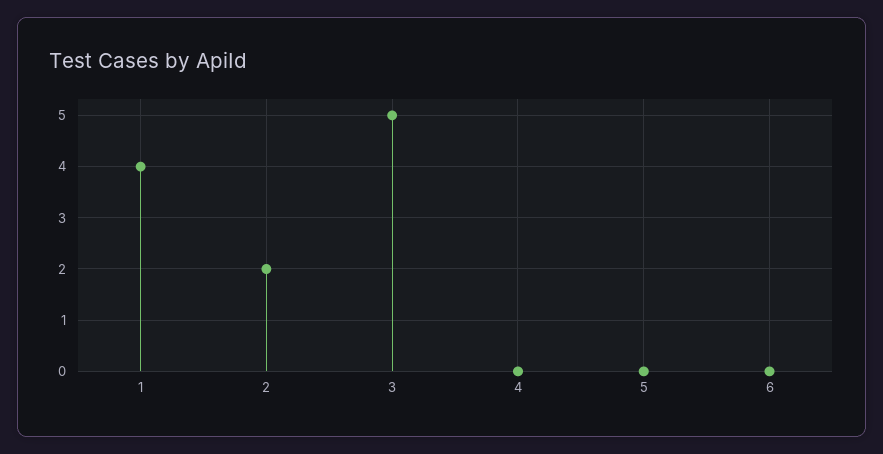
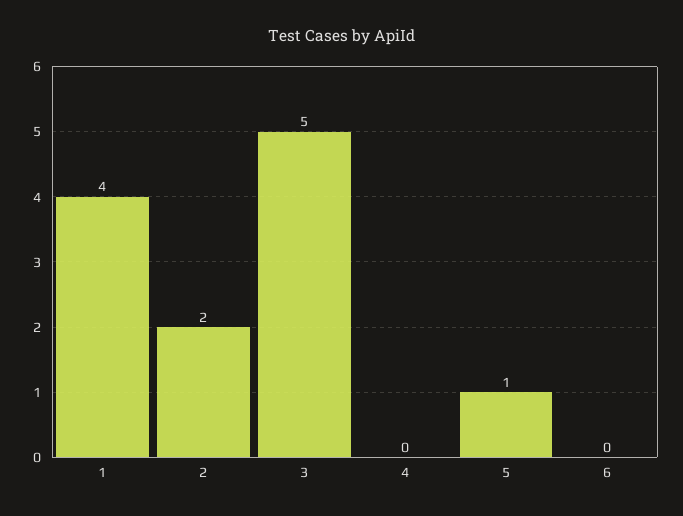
  {
    "1": 4,
    "2": 2,
    "3": 5,
    "4": 0,
-   "5": 0,
+   "5": 1,
    "6": 0
  }

